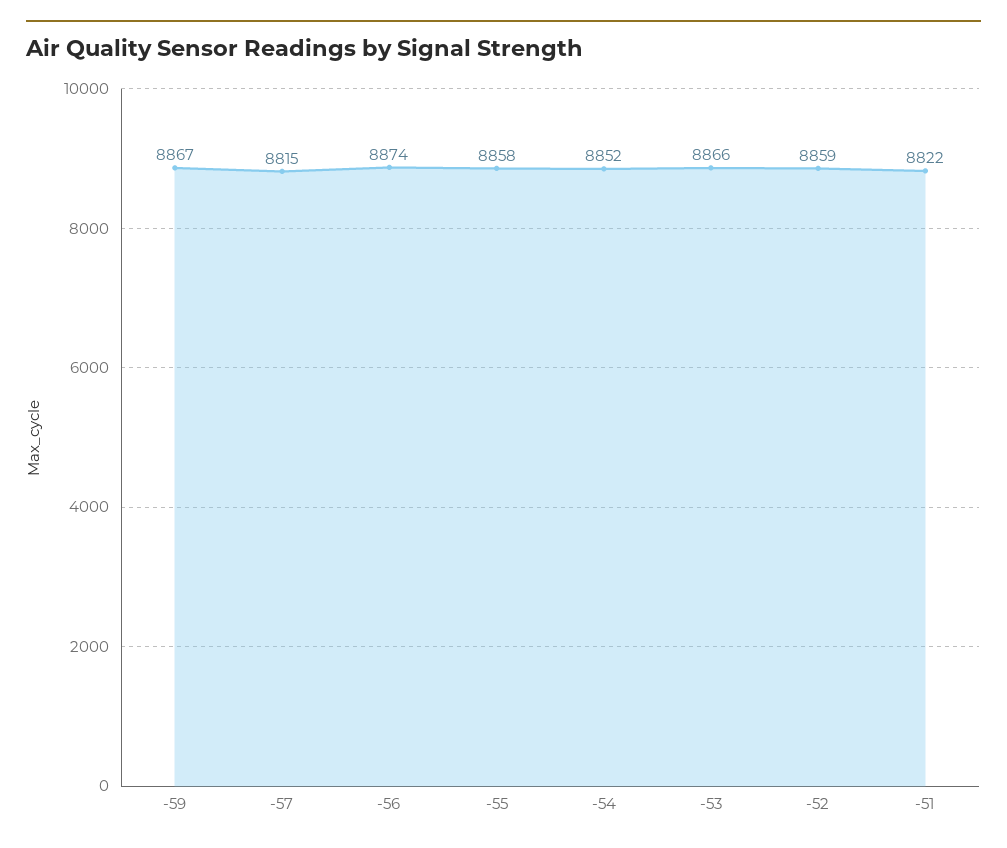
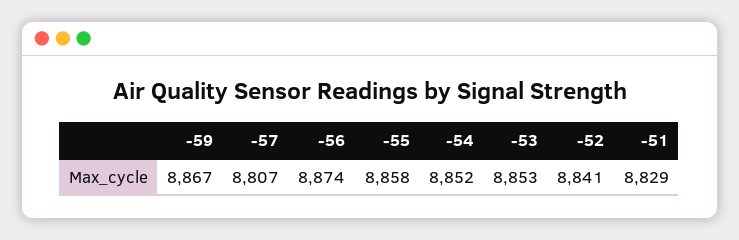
  {
    "-59": 8867,
-   "-57": 8815,
+   "-57": 8807,
    "-56": 8874,
    "-55": 8858,
    "-54": 8852,
-   "-53": 8866,
+   "-53": 8853,
-   "-52": 8859,
+   "-52": 8841,
-   "-51": 8822
+   "-51": 8829
  }

